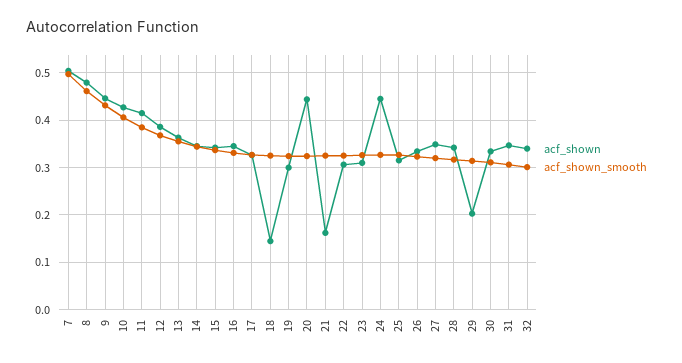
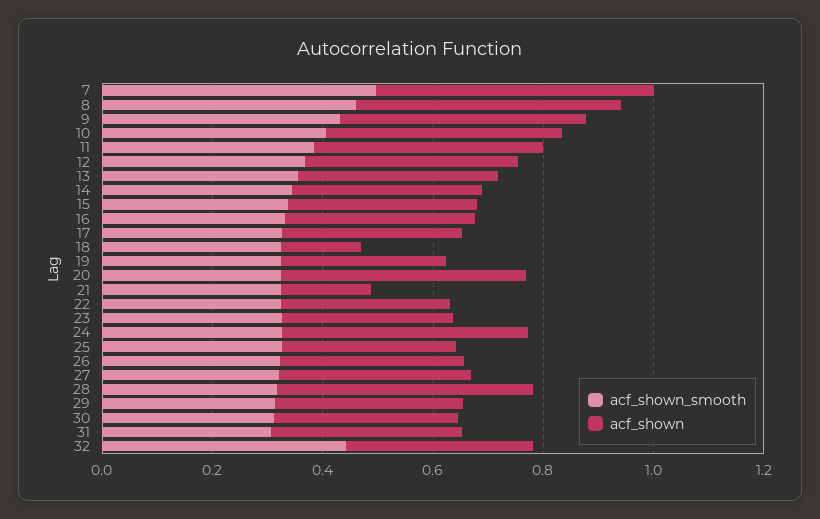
  {
    "acf_shown": {
      "7": 0.5,
      "8": 0.48,
      "9": 0.44,
      "10": 0.42,
      "11": 0.42,
      "12": 0.38,
      "13": 0.36,
      "14": 0.34,
      "15": 0.34,
      "16": 0.34,
      "17": 0.32,
      "18": 0.14,
      "19": 0.3,
      "20": 0.44,
      "21": 0.16,
      "22": 0.3,
      "23": 0.32,
      "24": 0.44,
      "25": 0.32,
      "26": 0.34,
      "27": 0.34,
-     "28": 0.34,
+     "28": 0.45,
-     "29": 0.2,
+     "29": 0.35,
      "30": 0.34,
      "31": 0.34,
      "32": 0.34
    },
    "acf_shown_smooth": {
      "7": 0.5,
      "8": 0.46,
      "9": 0.44,
      "10": 0.4,
      "11": 0.38,
      "12": 0.36,
      "13": 0.36,
      "14": 0.34,
      "15": 0.34,
      "16": 0.34,
      "17": 0.32,
      "18": 0.32,
      "19": 0.32,
      "20": 0.32,
      "21": 0.32,
      "22": 0.32,
      "23": 0.32,
      "24": 0.32,
      "25": 0.32,
      "26": 0.32,
      "27": 0.32,
      "28": 0.32,
      "29": 0.32,
      "30": 0.32,
      "31": 0.3,
-     "32": 0.3
+     "32": 0.45
    }
  }

